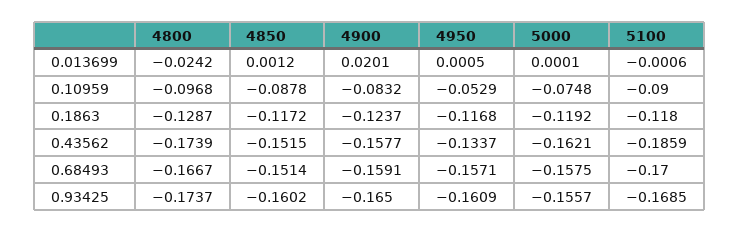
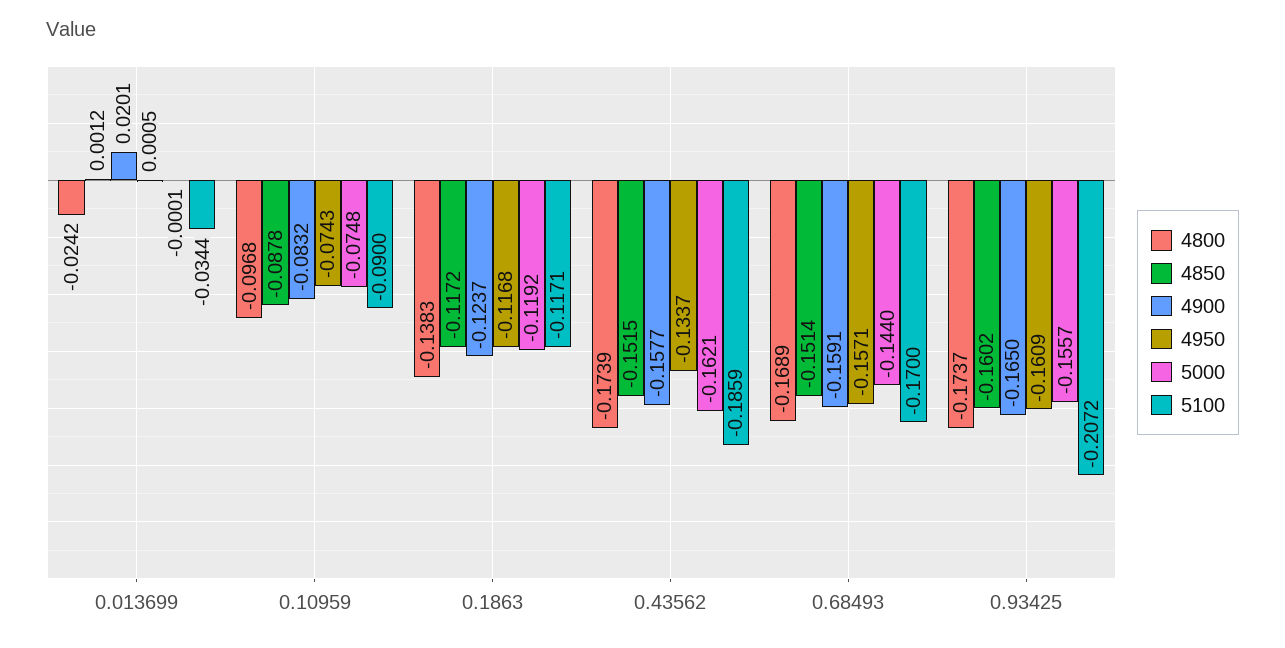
  {
    "4800": {
      "0.013699": -0.0242,
      "0.10959": -0.0968,
-     "0.1863": -0.1287,
+     "0.1863": -0.1383,
      "0.43562": -0.1739,
-     "0.68493": -0.1667,
+     "0.68493": -0.1689,
      "0.93425": -0.1737
    },
    "4850": {
      "0.013699": 0.0012,
      "0.10959": -0.0878,
      "0.1863": -0.1172,
      "0.43562": -0.1515,
      "0.68493": -0.1514,
      "0.93425": -0.1602
    },
    "4900": {
      "0.013699": 0.0201,
      "0.10959": -0.0832,
      "0.1863": -0.1237,
      "0.43562": -0.1577,
      "0.68493": -0.1591,
      "0.93425": -0.165
    },
    "4950": {
      "0.013699": 0.0005,
-     "0.10959": -0.0529,
+     "0.10959": -0.0743,
      "0.1863": -0.1168,
      "0.43562": -0.1337,
      "0.68493": -0.1571,
      "0.93425": -0.1609
    },
    "5000": {
-     "0.013699": 0.0001,
+     "0.013699": -0.0001,
      "0.10959": -0.0748,
      "0.1863": -0.1192,
      "0.43562": -0.1621,
-     "0.68493": -0.1575,
+     "0.68493": -0.144,
      "0.93425": -0.1557
    },
    "5100": {
-     "0.013699": -0.0006,
+     "0.013699": -0.0344,
      "0.10959": -0.09,
-     "0.1863": -0.118,
+     "0.1863": -0.1171,
      "0.43562": -0.1859,
      "0.68493": -0.17,
-     "0.93425": -0.1685
+     "0.93425": -0.2072
    }
  }

